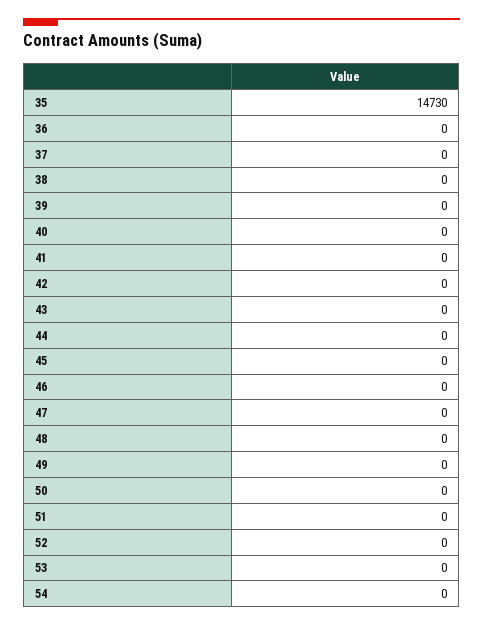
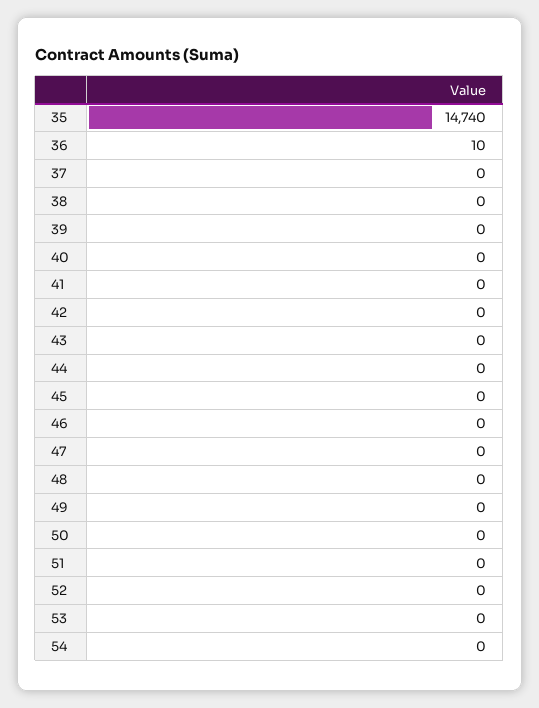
  {
-   "35": 14730,
+   "35": 14740,
-   "36": 0,
+   "36": 10,
    "37": 0,
    "38": 0,
    "39": 0,
    "40": 0,
    "41": 0,
    "42": 0,
    "43": 0,
    "44": 0,
    "45": 0,
    "46": 0,
    "47": 0,
    "48": 0,
    "49": 0,
    "50": 0,
    "51": 0,
    "52": 0,
    "53": 0,
    "54": 0
  }

